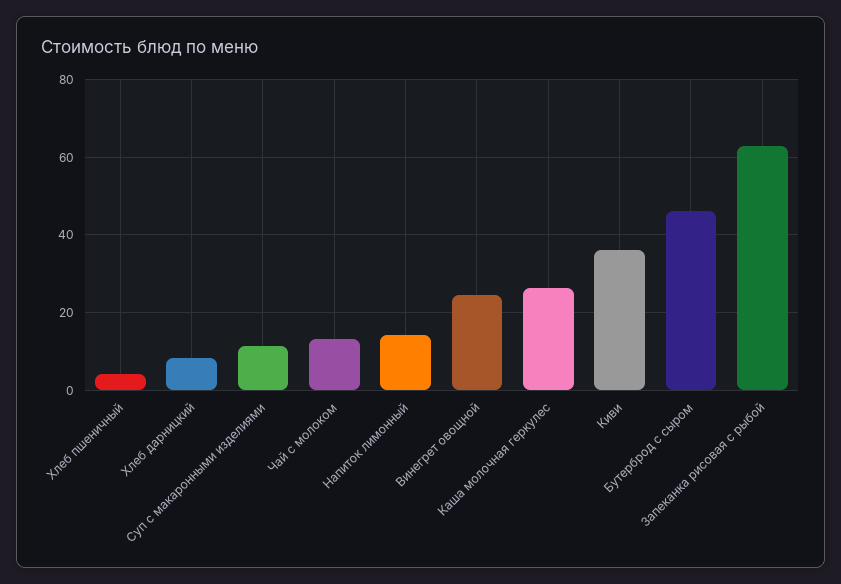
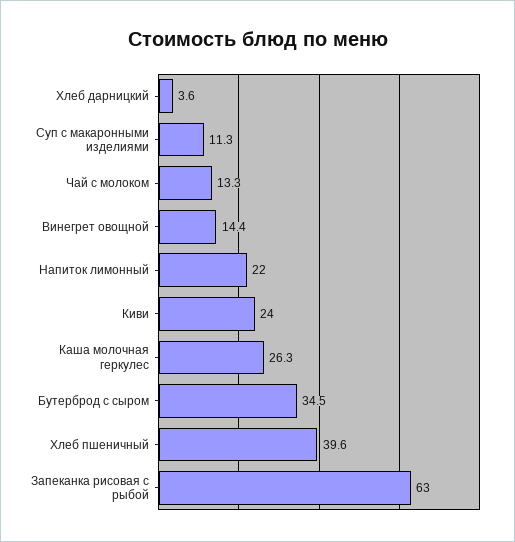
  {
-   "Хлеб пшеничный": 4,
+   "Хлеб пшеничный": 39.6,
-   "Хлеб дарницкий": 8,
+   "Хлеб дарницкий": 3.6,
    "Суп с макаронными изделиями": 11.3,
    "Чай с молоком": 13.3,
-   "Напиток лимонный": 14,
+   "Напиток лимонный": 22,
-   "Винегрет овощной": 24,
+   "Винегрет овощной": 14.4,
    "Каша молочная геркулес": 26.3,
-   "Киви": 36,
+   "Киви": 24,
-   "Бутерброд с сыром": 46,
+   "Бутерброд с сыром": 34.5,
    "Запеканка рисовая с рыбой": 63
  }

